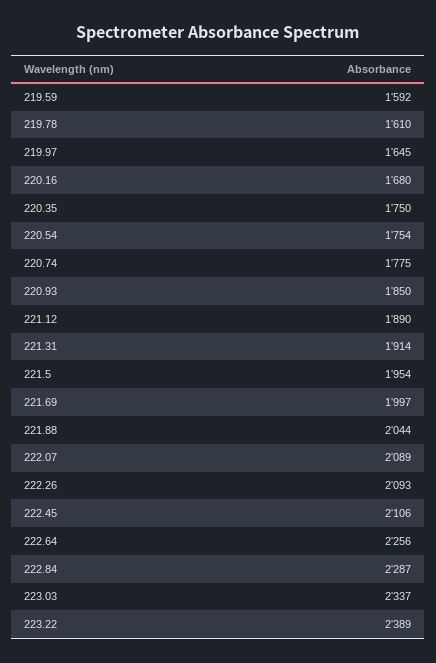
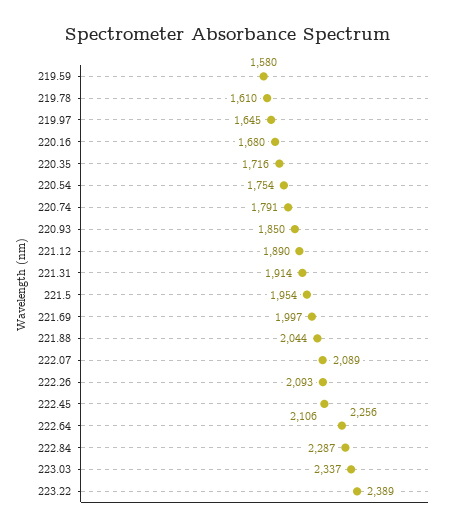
  {
-   "219.59": 1592,
+   "219.59": 1580,
    "219.78": 1610,
    "219.97": 1645,
    "220.16": 1680,
-   "220.35": 1750,
+   "220.35": 1716,
    "220.54": 1754,
-   "220.74": 1775,
+   "220.74": 1791,
    "220.93": 1850,
    "221.12": 1890,
    "221.31": 1914,
    "221.5": 1954,
    "221.69": 1997,
    "221.88": 2044,
    "222.07": 2089,
    "222.26": 2093,
    "222.45": 2106,
    "222.64": 2256,
    "222.84": 2287,
    "223.03": 2337,
    "223.22": 2389
  }

